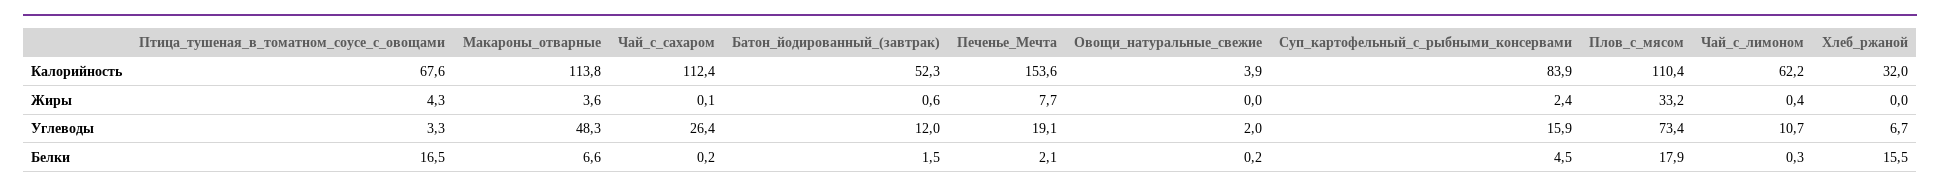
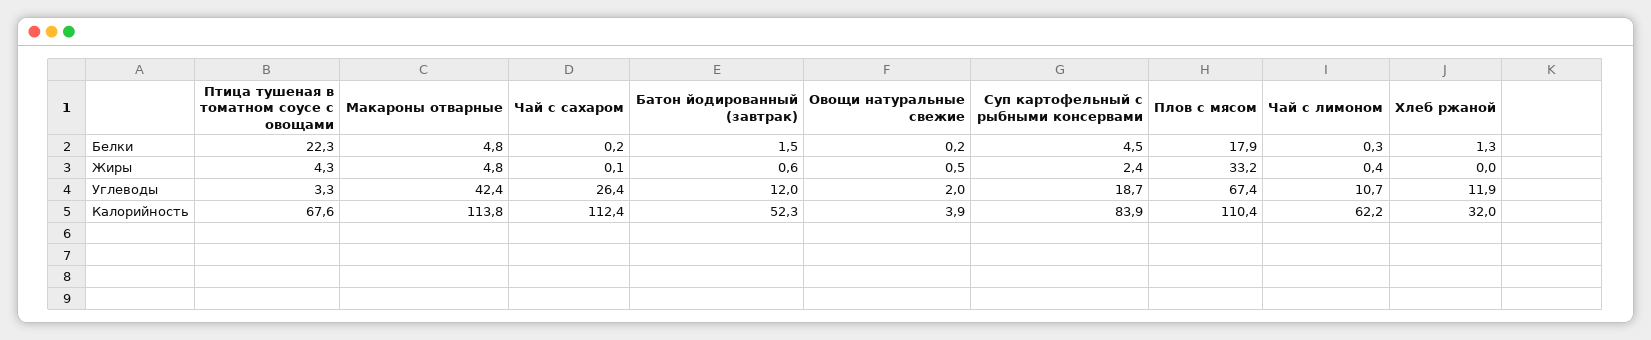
  {
    "Птица_тушеная_в_томатном_соусе_с_овощами": {
      "Калорийность": 67.6,
      "Жиры": 4.3,
      "Углеводы": 3.3,
-     "Белки": 16.5
+     "Белки": 22.3
    },
    "Макароны_отварные": {
      "Калорийность": 113.8,
-     "Жиры": 3.6,
+     "Жиры": 4.8,
-     "Углеводы": 48.3,
+     "Углеводы": 42.4,
-     "Белки": 6.6
+     "Белки": 4.8
    },
    "Чай_с_сахаром": {
      "Калорийность": 112.4,
      "Жиры": 0.1,
      "Углеводы": 26.4,
      "Белки": 0.2
    },
    "Батон_йодированный_(завтрак)": {
      "Калорийность": 52.3,
      "Жиры": 0.6,
      "Углеводы": 12,
      "Белки": 1.5
    },
-   "Печенье_Мечта": {
-     "Калорийность": 153.6,
-     "Жиры": 7.7,
-     "Углеводы": 19.1,
-     "Белки": 2.1
-   },
    "Овощи_натуральные_свежие": {
      "Калорийность": 3.9,
-     "Жиры": 0,
+     "Жиры": 0.5,
      "Углеводы": 2,
      "Белки": 0.2
    },
    "Суп_картофельный_с_рыбными_консервами": {
      "Калорийность": 83.9,
      "Жиры": 2.4,
-     "Углеводы": 15.9,
+     "Углеводы": 18.7,
      "Белки": 4.5
    },
    "Плов_с_мясом": {
      "Калорийность": 110.4,
      "Жиры": 33.2,
-     "Углеводы": 73.4,
+     "Углеводы": 67.4,
      "Белки": 17.9
    },
    "Чай_с_лимоном": {
      "Калорийность": 62.2,
      "Жиры": 0.4,
      "Углеводы": 10.7,
      "Белки": 0.3
    },
    "Хлеб_ржаной": {
      "Калорийность": 32,
      "Жиры": 0,
-     "Углеводы": 6.7,
+     "Углеводы": 11.9,
-     "Белки": 15.5
+     "Белки": 1.3
    }
  }

